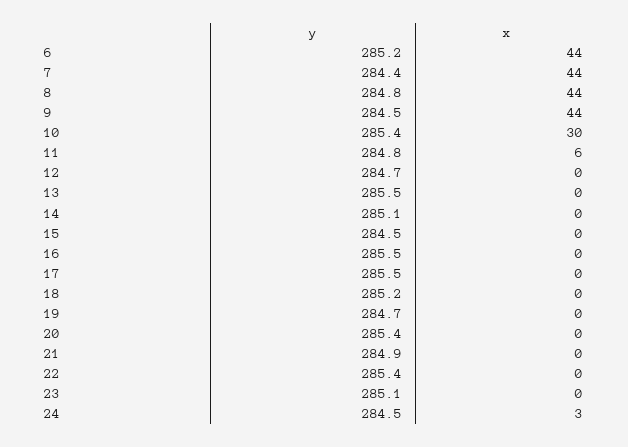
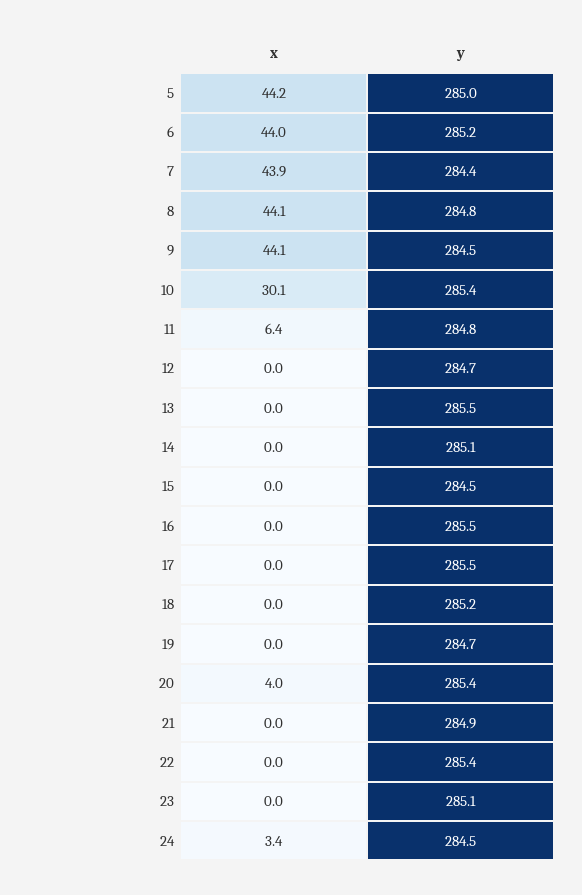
  {
    "y": {
      "6": 285.2,
      "7": 284.4,
      "8": 284.8,
      "9": 284.5,
      "10": 285.4,
      "11": 284.8,
      "12": 284.7,
      "13": 285.5,
      "14": 285.1,
      "15": 284.5,
      "16": 285.5,
      "17": 285.5,
      "18": 285.2,
      "19": 284.7,
      "20": 285.4,
      "21": 284.9,
      "22": 285.4,
      "23": 285.1,
-     "24": 284.5
+     "24": 284.5,
+     "5": 285
    },
    "x": {
      "6": 44,
      "7": 43.9,
      "8": 44.1,
      "9": 44.1,
      "10": 30.1,
      "11": 6.4,
      "12": 0,
      "13": 0,
      "14": 0,
      "15": 0,
      "16": 0,
      "17": 0,
      "18": 0,
      "19": 0,
-     "20": 0,
+     "20": 4,
      "21": 0,
      "22": 0,
      "23": 0,
-     "24": 3.4
+     "24": 3.4,
+     "5": 44.2
    }
  }

